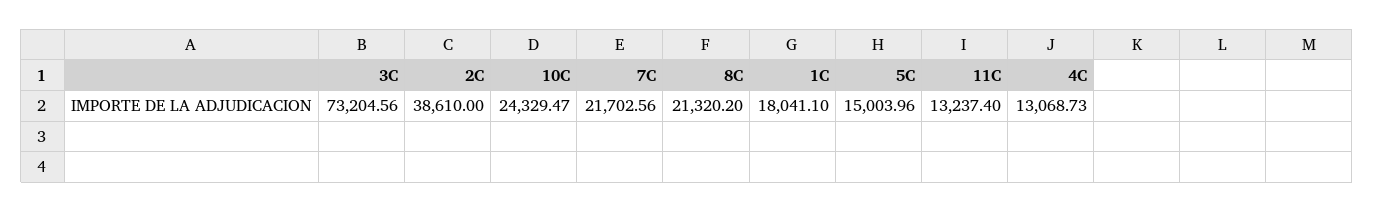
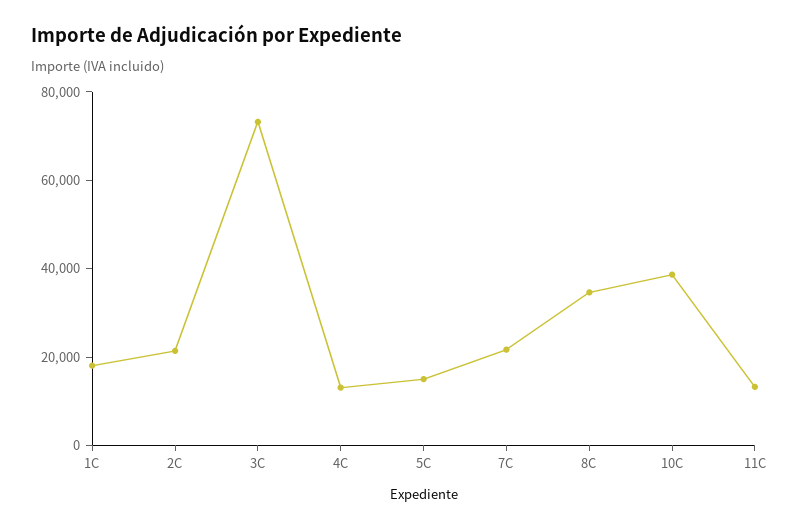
  {
    "3C": 73204.56,
-   "2C": 38610,
+   "2C": 20000,
-   "10C": 24329.47,
+   "10C": 40000,
    "7C": 21702.56,
-   "8C": 21320.2,
+   "8C": 35000,
    "1C": 18041.1,
    "5C": 15003.96,
    "11C": 13237.4,
    "4C": 13068.73
  }

